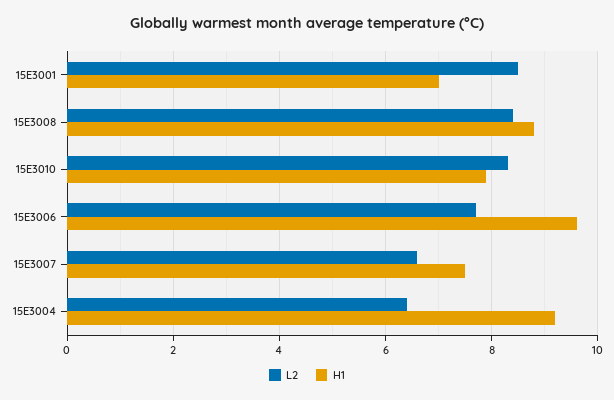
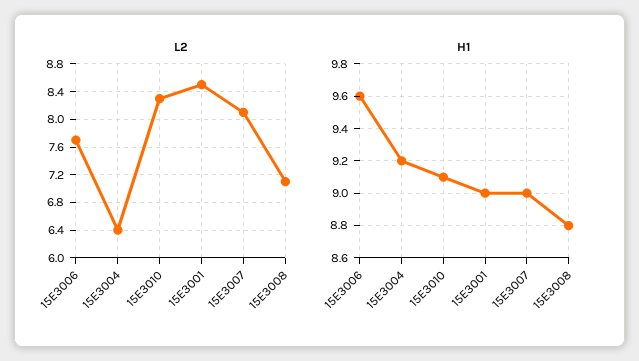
  {
    "L2": {
      "15E3001": 8.5,
-     "15E3008": 8.5,
+     "15E3008": 7.1,
      "15E3010": 8.3,
      "15E3006": 7.7,
-     "15E3007": 6.5,
+     "15E3007": 8.1,
      "15E3004": 6.4
    },
    "H1": {
-     "15E3001": 7,
+     "15E3001": 9,
      "15E3008": 8.8,
-     "15E3010": 8,
+     "15E3010": 9.1,
      "15E3006": 9.6,
-     "15E3007": 7.5,
+     "15E3007": 9,
      "15E3004": 9.2
    }
  }

